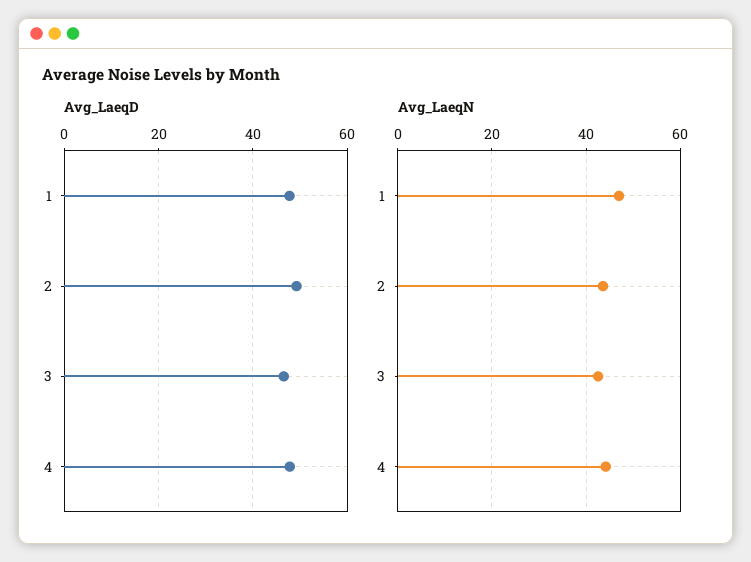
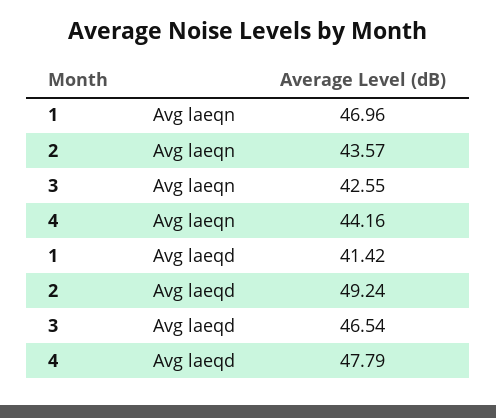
  {
    "Avg_LaeqD": {
-     "1": 48,
+     "1": 41.42,
      "2": 49.24,
      "3": 46.54,
      "4": 47.79
    },
    "Avg_LaeqN": {
      "1": 46.96,
      "2": 43.57,
      "3": 42.55,
      "4": 44.16
    }
  }

